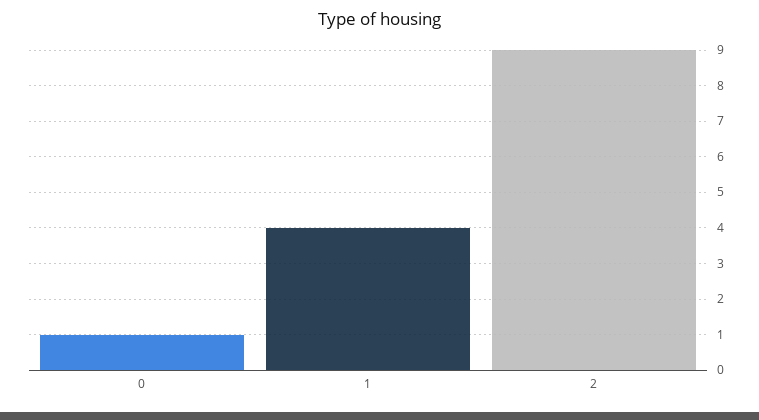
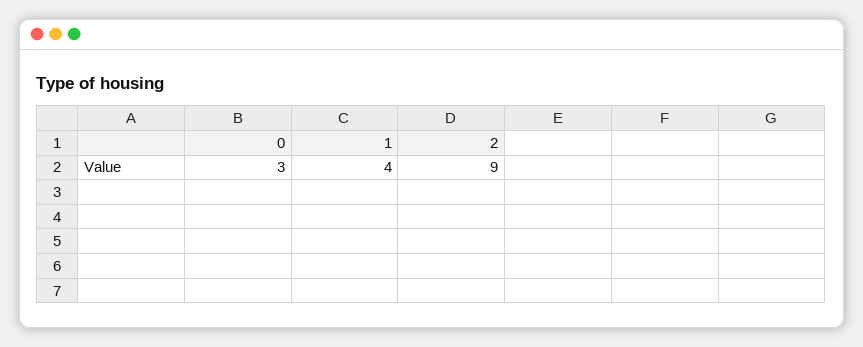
  {
-   "0": 1,
+   "0": 3,
    "1": 4,
    "2": 9
  }

